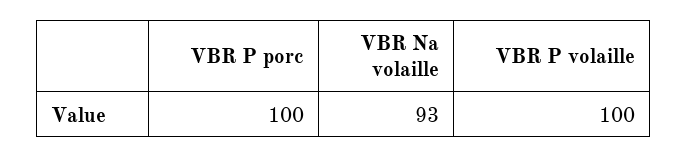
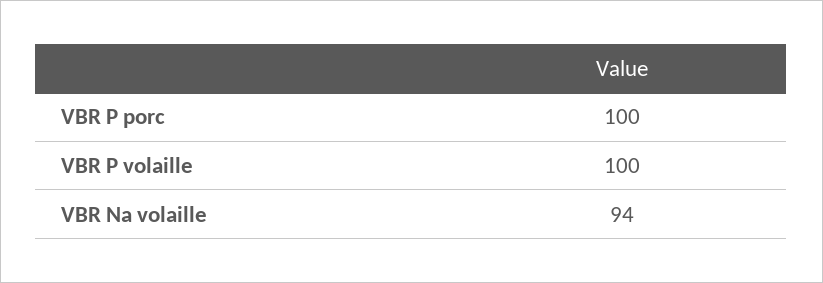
  {
    "VBR P porc": 100,
-   "VBR Na volaille": 93,
+   "VBR Na volaille": 94,
    "VBR P volaille": 100
  }

